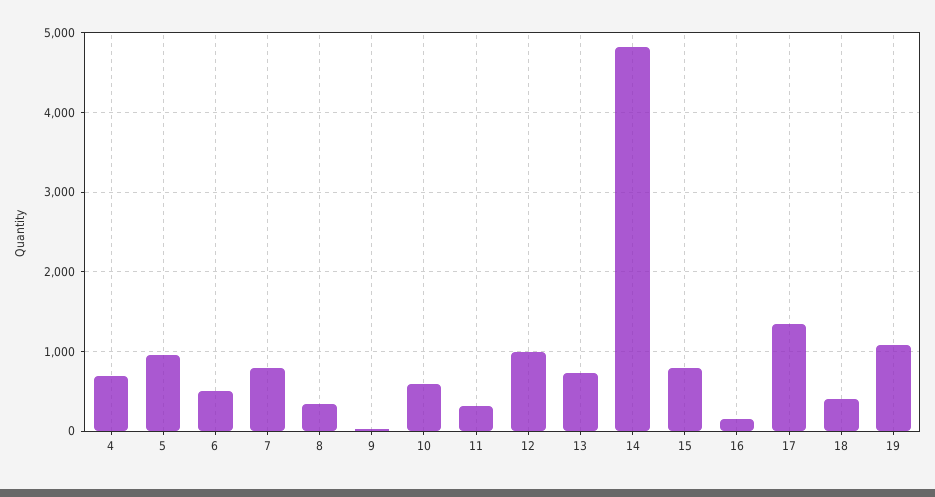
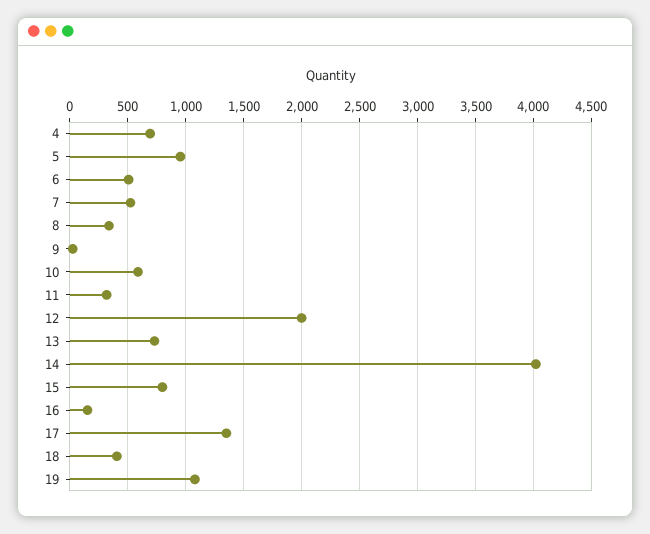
  {
    "4": 700,
    "5": 1000,
    "6": 500,
-   "7": 800,
+   "7": 500,
    "8": 300,
    "9": 0,
    "10": 600,
    "11": 300,
-   "12": 1000,
+   "12": 2000,
    "13": 700,
-   "14": 4800,
+   "14": 4000,
    "15": 800,
    "16": 200,
    "17": 1400,
    "18": 400,
    "19": 1100
  }

